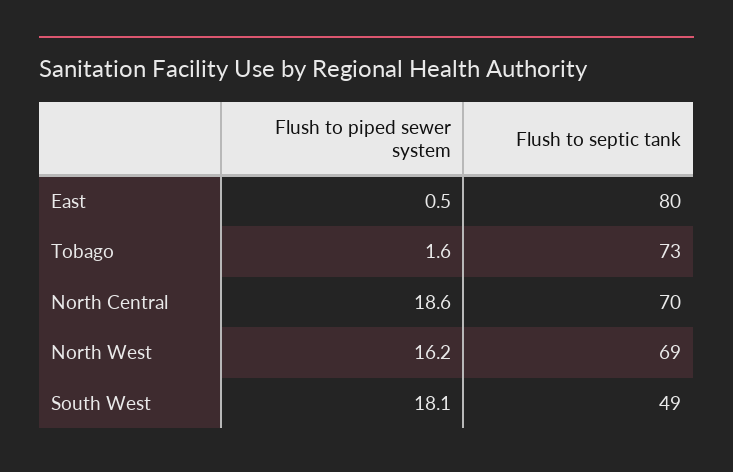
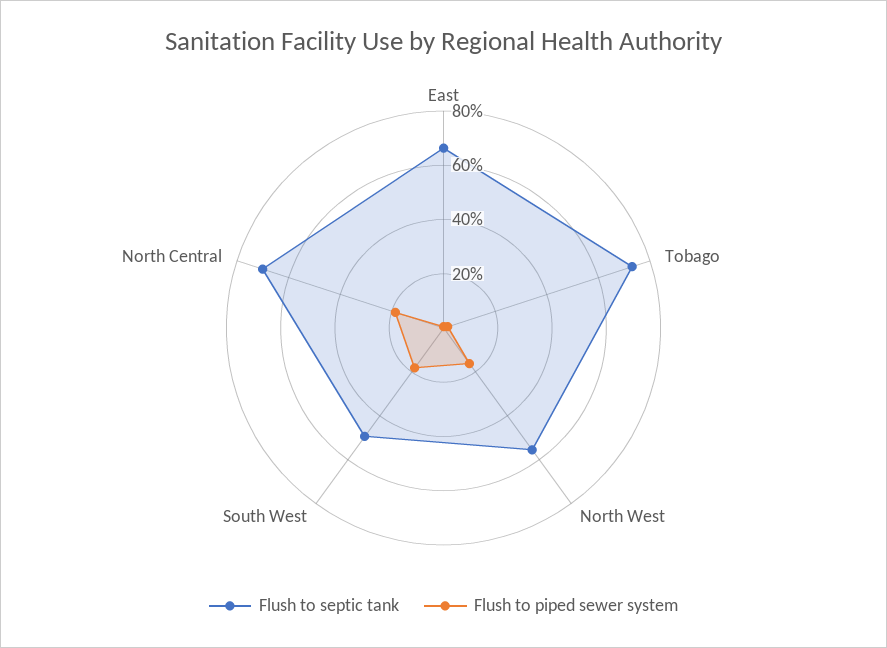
  {
    "Flush to piped sewer system": {
      "East": 0.5,
      "Tobago": 1.6,
      "North Central": 18.6,
      "North West": 16.2,
      "South West": 18.1
    },
    "Flush to septic tank": {
-     "East": 80,
+     "East": 65,
      "Tobago": 73,
      "North Central": 70,
-     "North West": 69,
+     "North West": 55,
      "South West": 49
    }
  }

